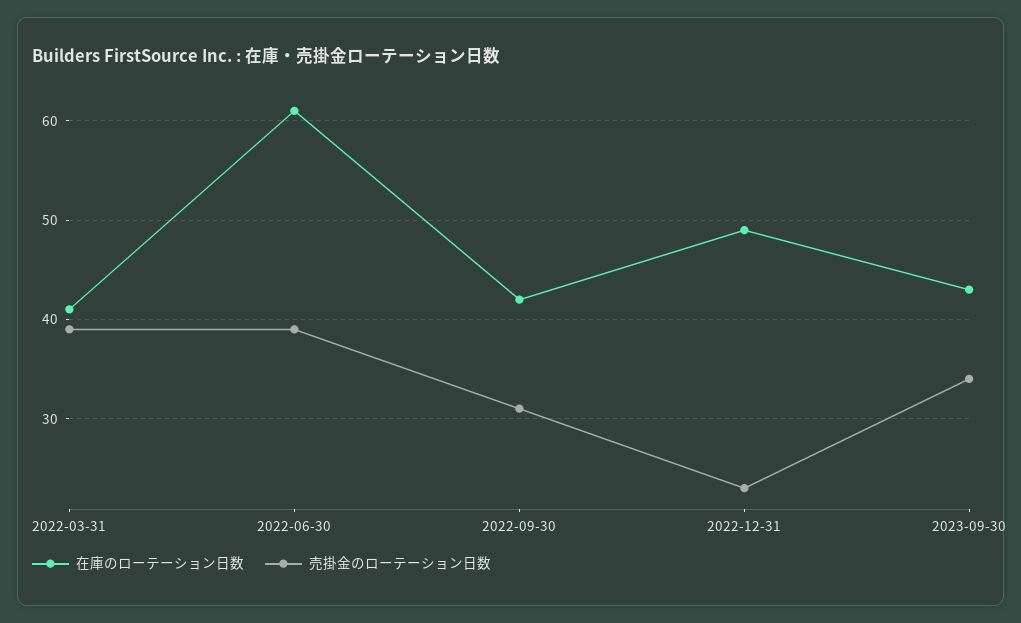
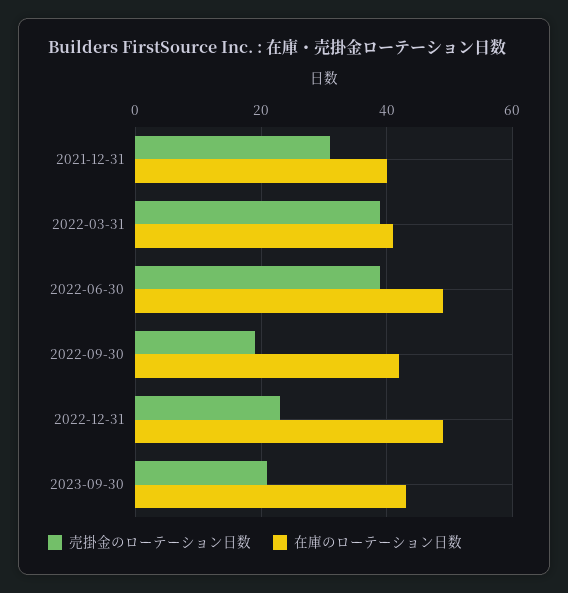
  {
    "在庫のローテーション日数": {
      "2022-03-31": 41,
-     "2022-06-30": 61,
+     "2022-06-30": 50,
      "2022-09-30": 42,
      "2022-12-31": 49,
-     "2023-09-30": 43
+     "2023-09-30": 43,
+     "2021-12-31": 40
    },
    "売掛金のローテーション日数": {
      "2022-03-31": 39,
      "2022-06-30": 39,
-     "2022-09-30": 31,
+     "2022-09-30": 20,
      "2022-12-31": 23,
-     "2023-09-30": 34
+     "2023-09-30": 20,
+     "2021-12-31": 30
    }
  }

